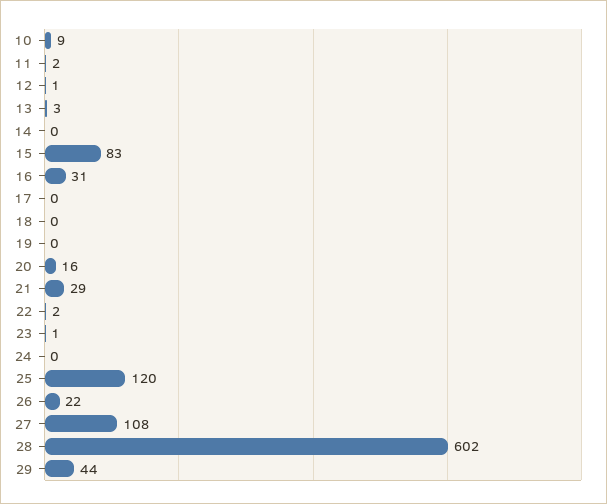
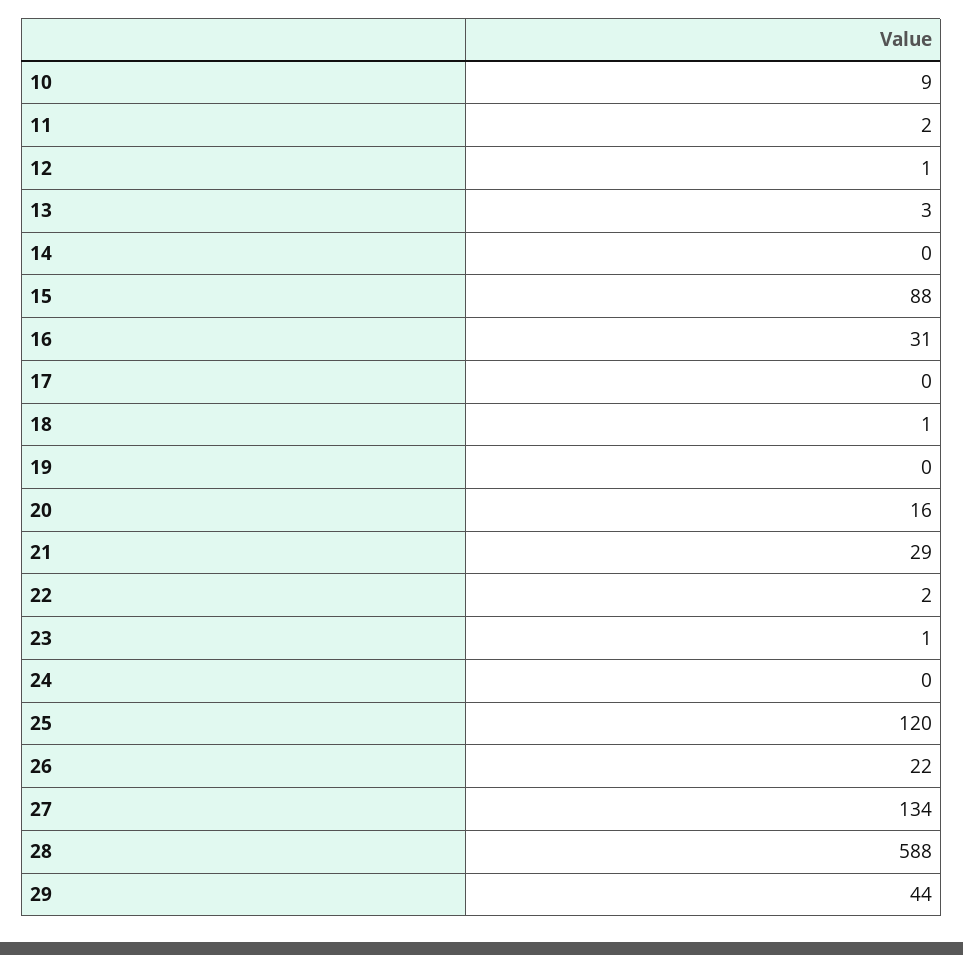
  {
    "10": 9,
    "11": 2,
    "12": 1,
    "13": 3,
    "14": 0,
-   "15": 83,
+   "15": 88,
    "16": 31,
    "17": 0,
-   "18": 0,
+   "18": 1,
    "19": 0,
    "20": 16,
    "21": 29,
    "22": 2,
    "23": 1,
    "24": 0,
    "25": 120,
    "26": 22,
-   "27": 108,
+   "27": 134,
-   "28": 602,
+   "28": 588,
    "29": 44
  }

